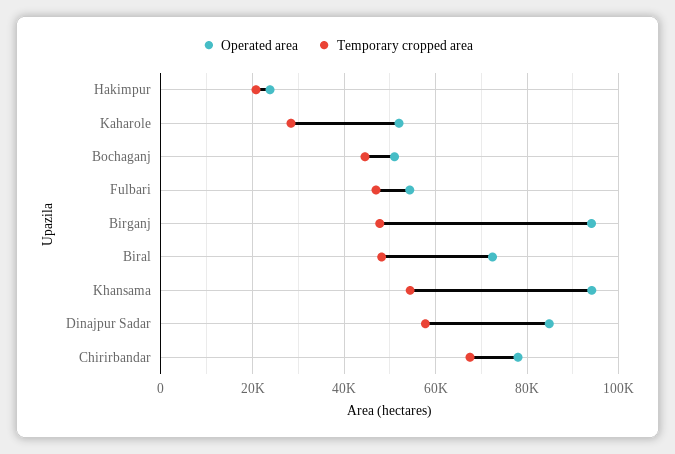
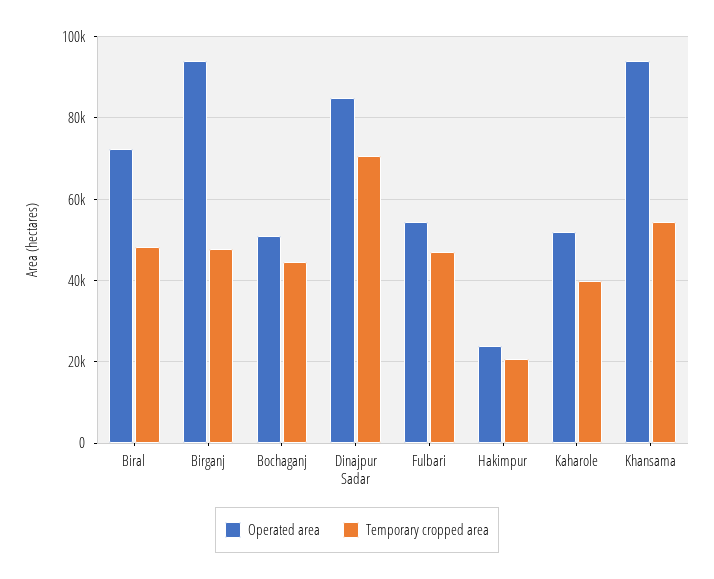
  {
    "Operated area": {
      "Hakimpur": 24000,
      "Kaharole": 52000,
      "Bochaganj": 52000,
      "Fulbari": 54000,
      "Birganj": 94000,
      "Biral": 72000,
      "Khansama": 94000,
-     "Dinajpur Sadar": 84000,
+     "Dinajpur Sadar": 84000
-     "Chirirbandar": 78000
    },
    "Temporary cropped area": {
      "Hakimpur": 20000,
-     "Kaharole": 28000,
+     "Kaharole": 40000,
      "Bochaganj": 44000,
      "Fulbari": 46000,
      "Birganj": 48000,
      "Biral": 48000,
      "Khansama": 54000,
-     "Dinajpur Sadar": 58000,
+     "Dinajpur Sadar": 70000
-     "Chirirbandar": 68000
    }
  }

